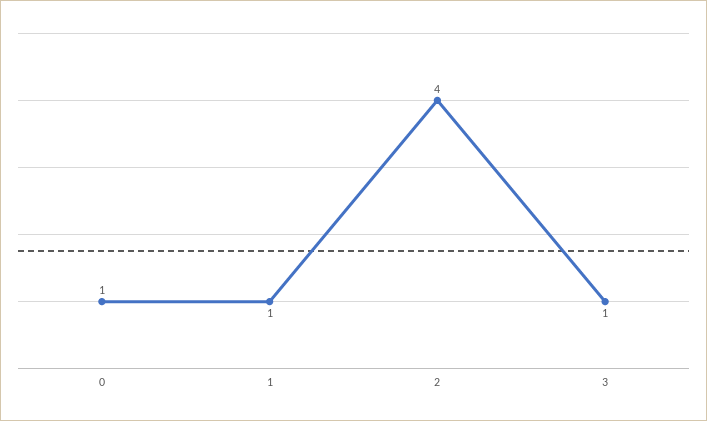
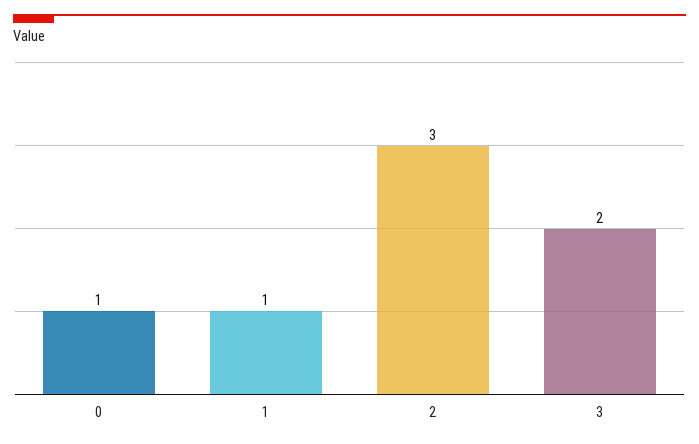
  {
    "0": 1,
    "1": 1,
-   "2": 4,
+   "2": 3,
-   "3": 1
+   "3": 2
  }

